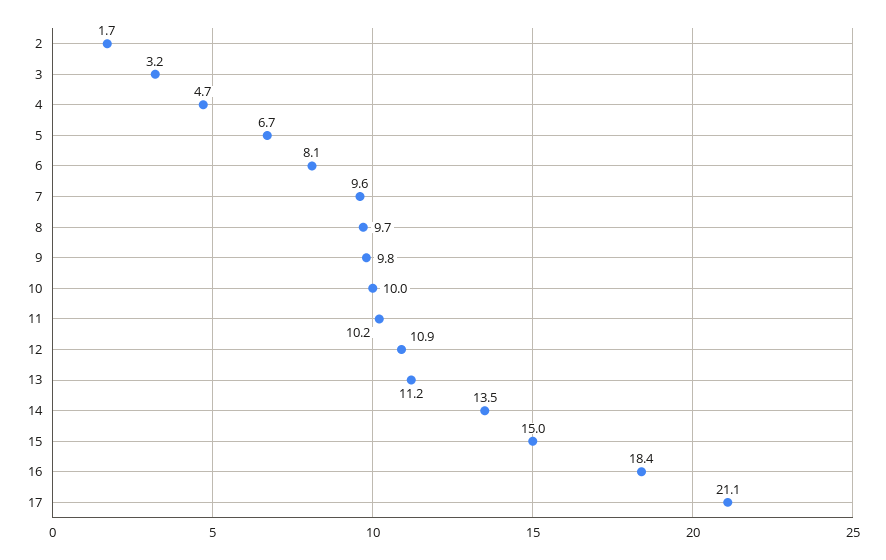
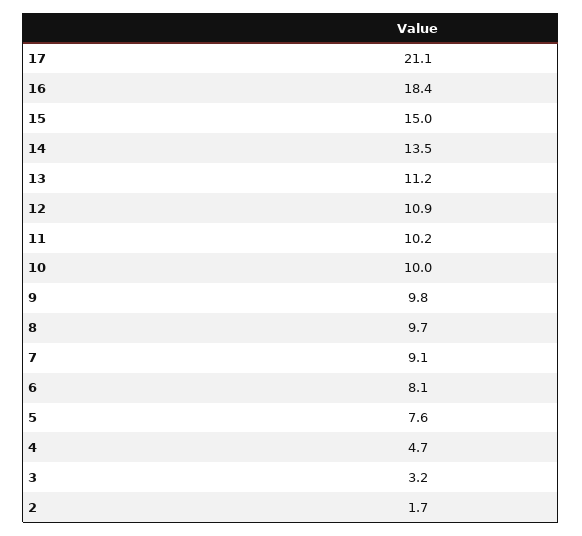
  {
    "2": 1.7,
    "3": 3.2,
    "4": 4.7,
-   "5": 6.7,
+   "5": 7.6,
    "6": 8.1,
-   "7": 9.6,
+   "7": 9.1,
    "8": 9.7,
    "9": 9.8,
    "10": 10,
    "11": 10.2,
    "12": 10.9,
    "13": 11.2,
    "14": 13.5,
    "15": 15,
    "16": 18.4,
    "17": 21.1
  }

